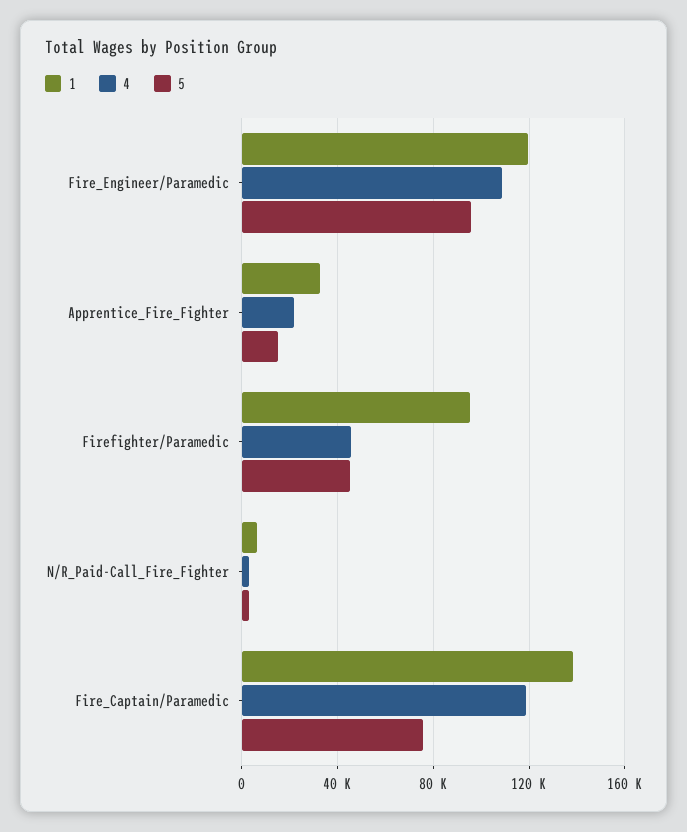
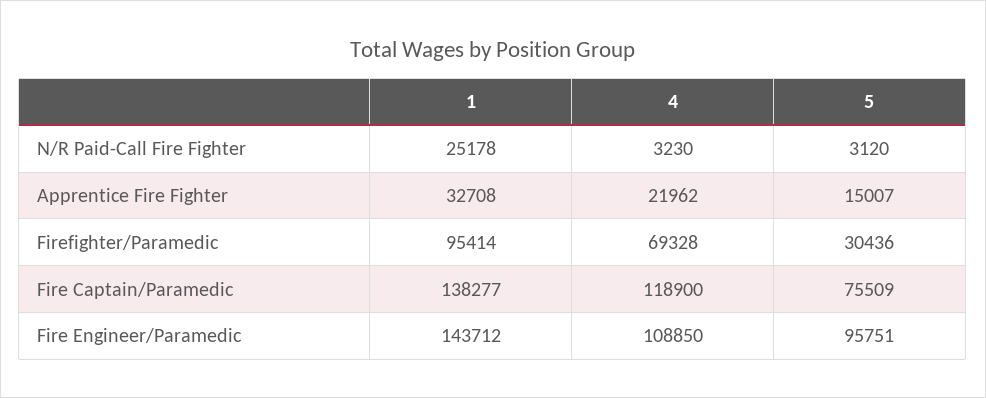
  {
    "1": {
-     "Fire_Engineer/Paramedic": 120000,
+     "Fire_Engineer/Paramedic": 143712,
      "Apprentice_Fire_Fighter": 32708,
      "Firefighter/Paramedic": 95414,
-     "N/R_Paid-Call_Fire_Fighter": 5000,
+     "N/R_Paid-Call_Fire_Fighter": 25178,
      "Fire_Captain/Paramedic": 138277
    },
    "4": {
      "Fire_Engineer/Paramedic": 108850,
      "Apprentice_Fire_Fighter": 21962,
-     "Firefighter/Paramedic": 45000,
+     "Firefighter/Paramedic": 69328,
      "N/R_Paid-Call_Fire_Fighter": 3230,
      "Fire_Captain/Paramedic": 118900
    },
    "5": {
      "Fire_Engineer/Paramedic": 95751,
      "Apprentice_Fire_Fighter": 15007,
-     "Firefighter/Paramedic": 45000,
+     "Firefighter/Paramedic": 30436,
      "N/R_Paid-Call_Fire_Fighter": 3120,
      "Fire_Captain/Paramedic": 75509
    }
  }

